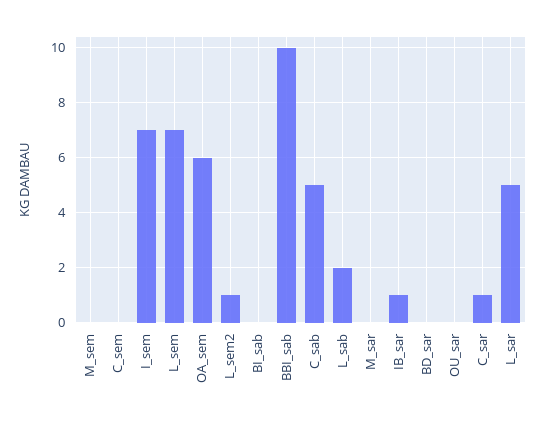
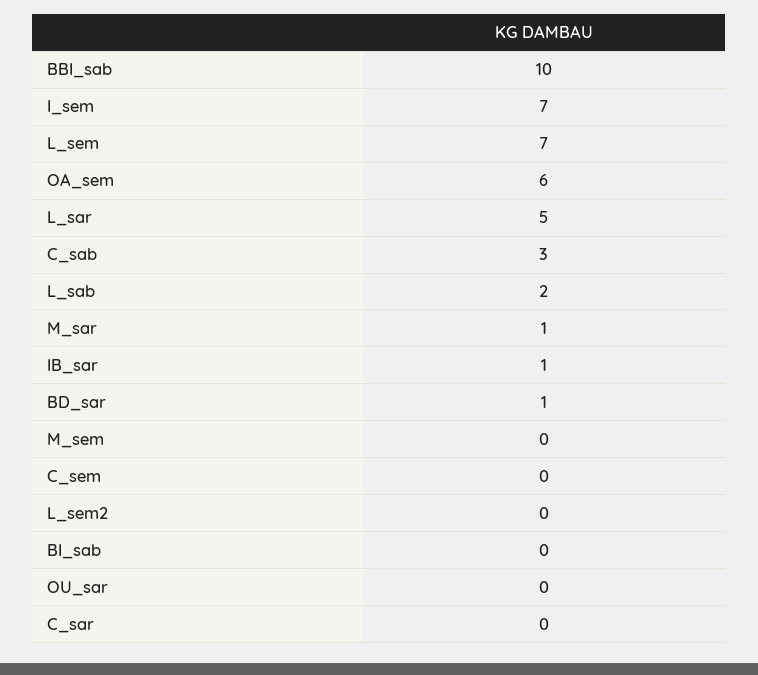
  {
    "M_sem": 0,
    "C_sem": 0,
    "I_sem": 7,
    "L_sem": 7,
    "OA_sem": 6,
-   "L_sem2": 1,
+   "L_sem2": 0,
    "BI_sab": 0,
    "BBI_sab": 10,
-   "C_sab": 5,
+   "C_sab": 3,
    "L_sab": 2,
-   "M_sar": 0,
+   "M_sar": 1,
    "IB_sar": 1,
-   "BD_sar": 0,
+   "BD_sar": 1,
    "OU_sar": 0,
-   "C_sar": 1,
+   "C_sar": 0,
    "L_sar": 5
  }

